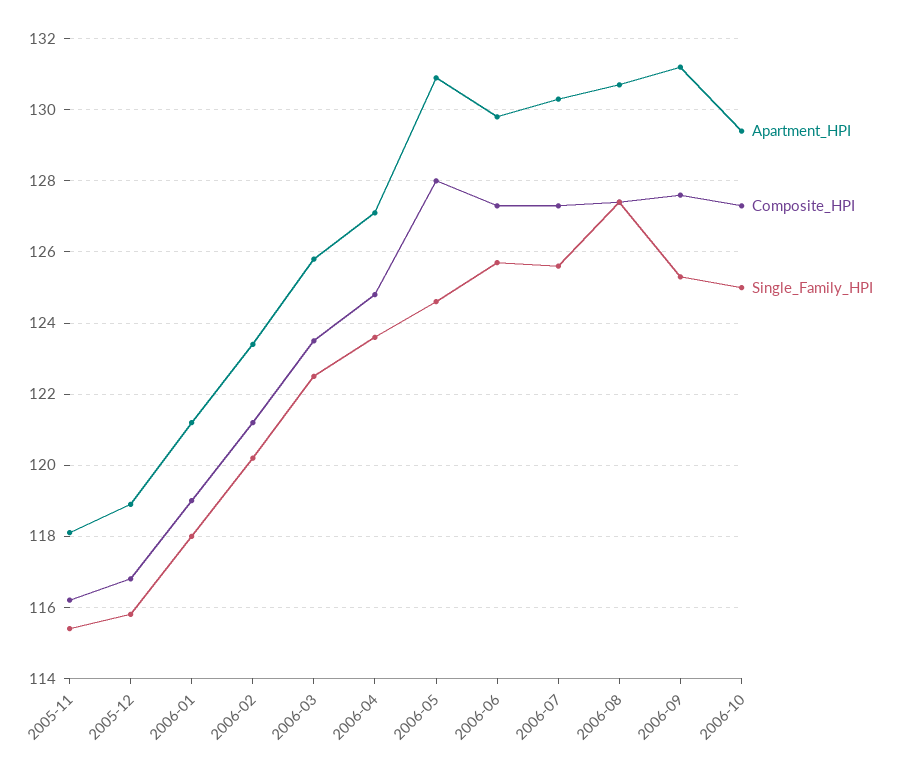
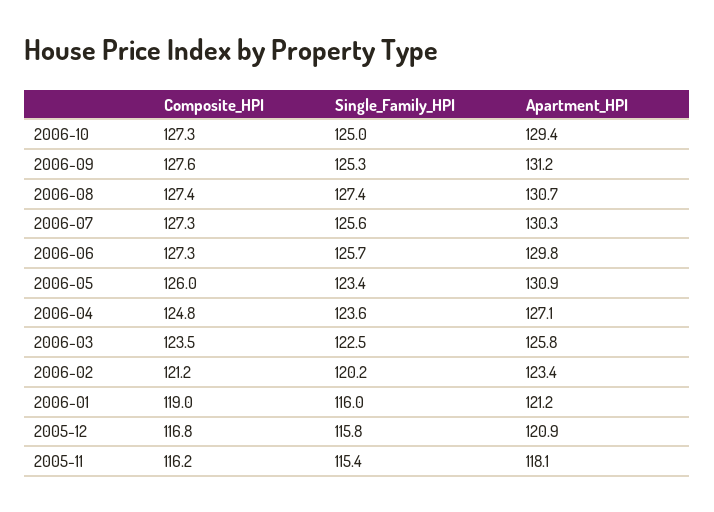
  {
    "Apartment_HPI": {
      "2005-11": 118.1,
-     "2005-12": 119,
+     "2005-12": 120.9,
      "2006-01": 121.2,
      "2006-02": 123.4,
      "2006-03": 125.8,
      "2006-04": 127.1,
      "2006-05": 130.9,
      "2006-06": 129.8,
      "2006-07": 130.3,
      "2006-08": 130.7,
      "2006-09": 131.2,
      "2006-10": 129.4
    },
    "Composite_HPI": {
      "2005-11": 116.2,
      "2005-12": 116.8,
      "2006-01": 119,
      "2006-02": 121.2,
      "2006-03": 123.5,
      "2006-04": 124.8,
-     "2006-05": 128,
+     "2006-05": 126,
      "2006-06": 127.3,
      "2006-07": 127.3,
      "2006-08": 127.4,
      "2006-09": 127.6,
      "2006-10": 127.3
    },
    "Single_Family_HPI": {
      "2005-11": 115.4,
      "2005-12": 115.8,
-     "2006-01": 118,
+     "2006-01": 116,
      "2006-02": 120.2,
      "2006-03": 122.5,
      "2006-04": 123.6,
-     "2006-05": 124.5,
+     "2006-05": 123.4,
      "2006-06": 125.7,
      "2006-07": 125.6,
      "2006-08": 127.4,
      "2006-09": 125.3,
      "2006-10": 125
    }
  }

